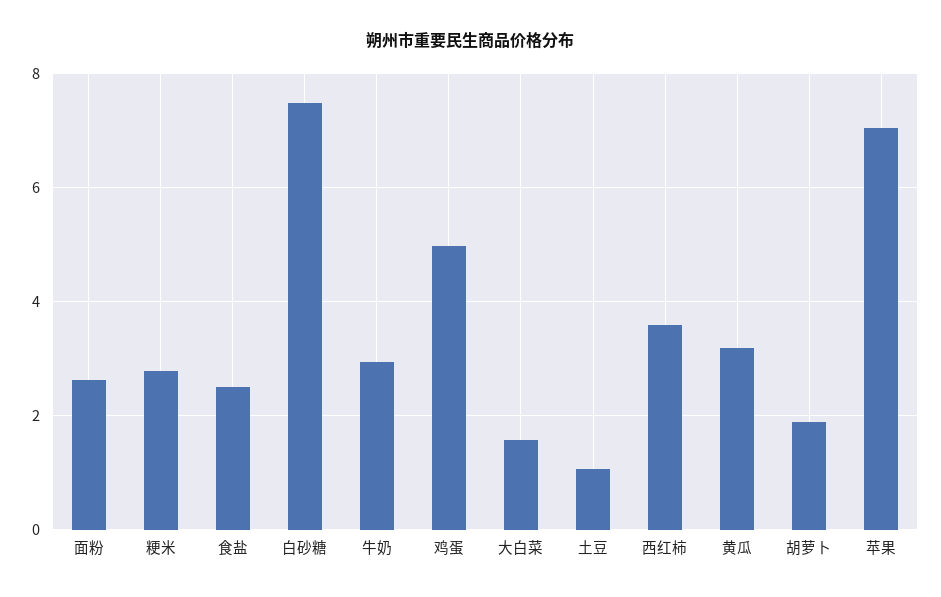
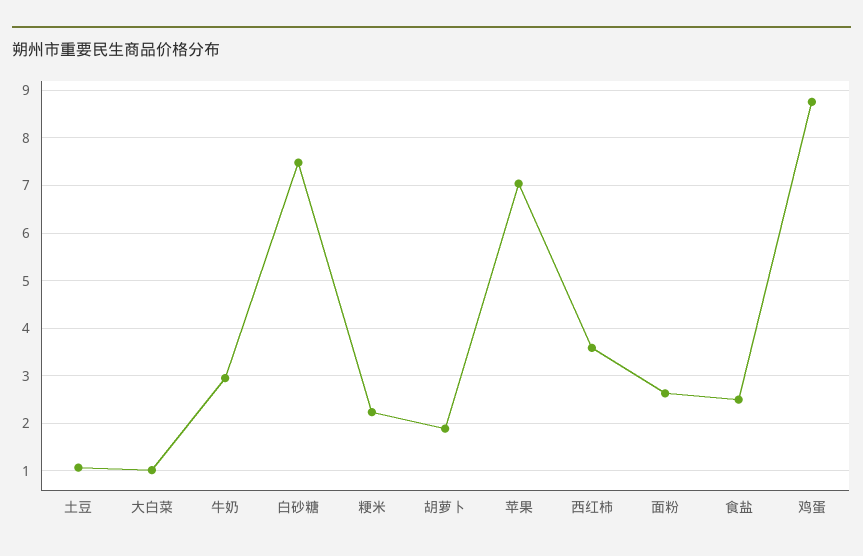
  {
    "面粉": 2.6,
-   "粳米": 2.8,
+   "粳米": 2.2,
    "食盐": 2.6,
    "白砂糖": 7.4,
    "牛奶": 3,
-   "鸡蛋": 5,
+   "鸡蛋": 8.8,
-   "大白菜": 1.6,
+   "大白菜": 1,
    "土豆": 1,
    "西红柿": 3.6,
-   "黄瓜": 3.2,
    "胡萝卜": 1.8,
    "苹果": 7
  }

